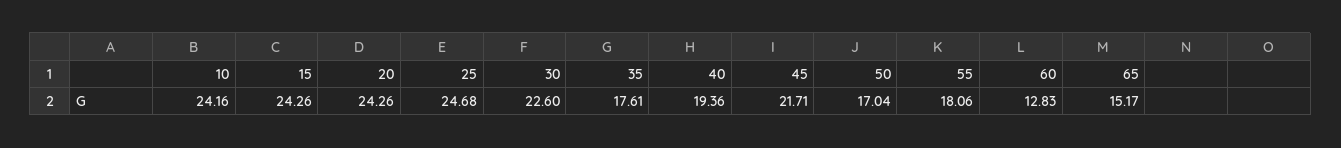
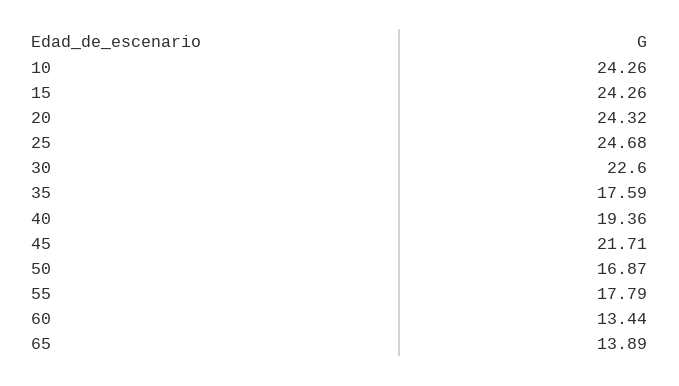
  {
-   "10": 24.16,
+   "10": 24.26,
    "15": 24.26,
-   "20": 24.26,
+   "20": 24.32,
    "25": 24.68,
    "30": 22.6,
-   "35": 17.61,
+   "35": 17.59,
    "40": 19.36,
    "45": 21.71,
-   "50": 17.04,
+   "50": 16.87,
-   "55": 18.06,
+   "55": 17.79,
-   "60": 12.83,
+   "60": 13.44,
-   "65": 15.17
+   "65": 13.89
  }

